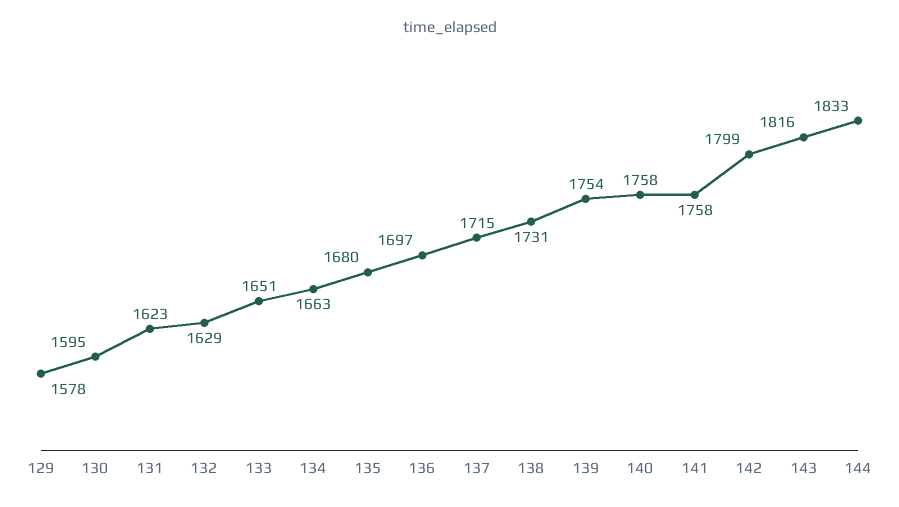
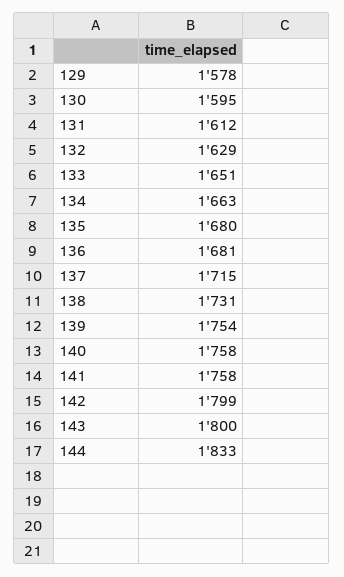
  {
    "129": 1578,
    "130": 1595,
-   "131": 1623,
+   "131": 1612,
    "132": 1629,
    "133": 1651,
    "134": 1663,
    "135": 1680,
-   "136": 1697,
+   "136": 1681,
    "137": 1715,
    "138": 1731,
    "139": 1754,
    "140": 1758,
    "141": 1758,
    "142": 1799,
-   "143": 1816,
+   "143": 1800,
    "144": 1833
  }

